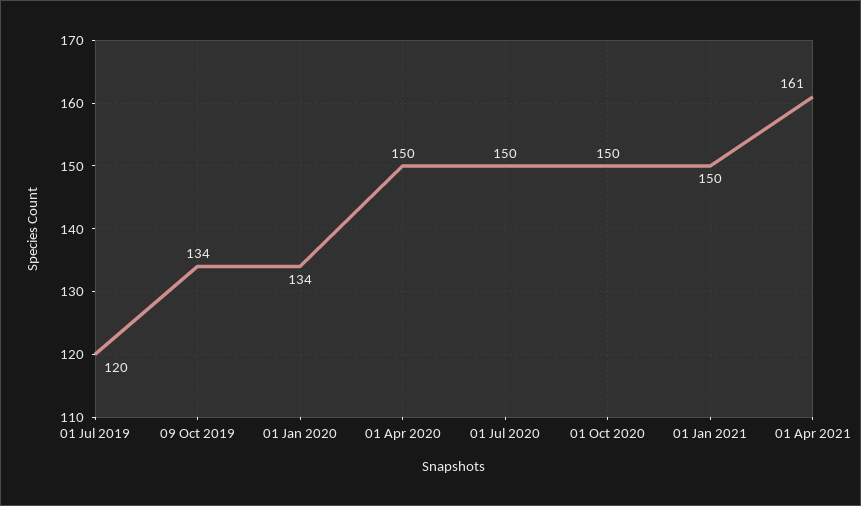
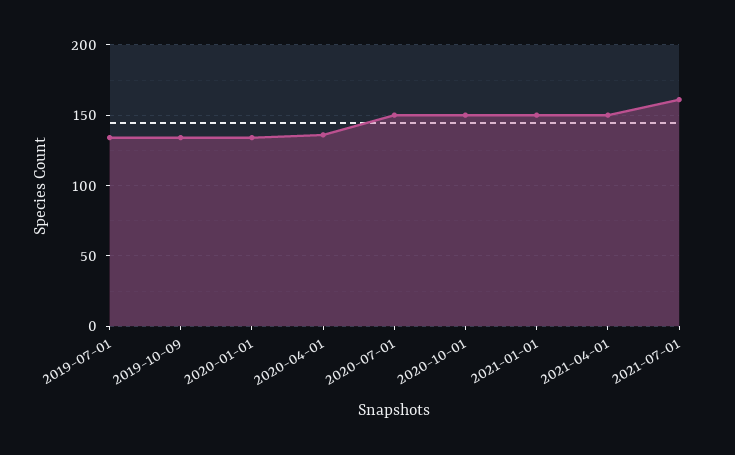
  {
-   "01 Jul 2019": 120,
+   "01 Jul 2019": 135,
    "09 Oct 2019": 134,
    "01 Jan 2020": 134,
-   "01 Apr 2020": 150,
+   "01 Apr 2020": 135,
    "01 Jul 2020": 150,
    "01 Oct 2020": 150,
    "01 Jan 2021": 150,
-   "01 Apr 2021": 161
+   "01 Apr 2021": 150,
+   "2021-07-01": 160
  }

